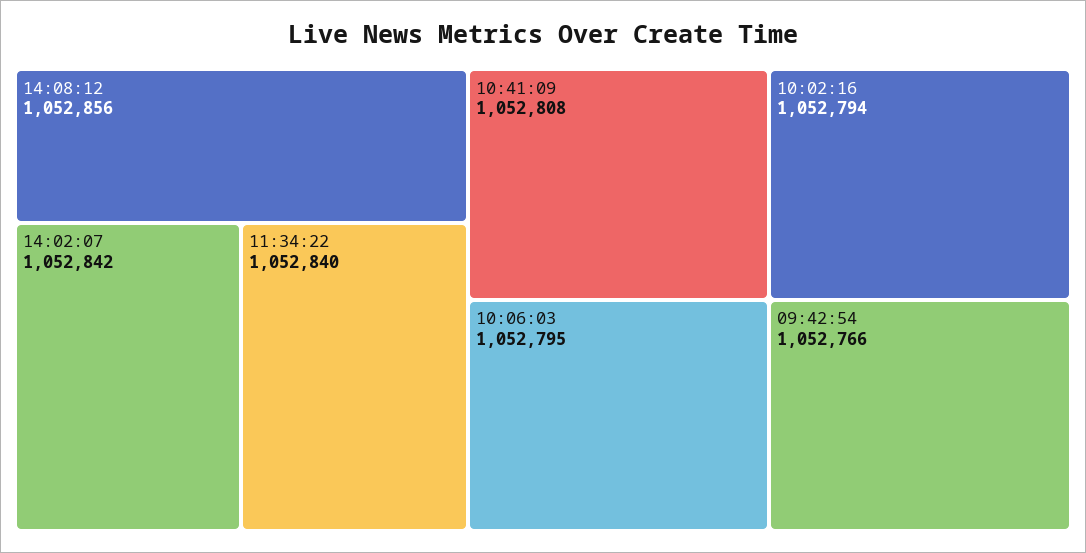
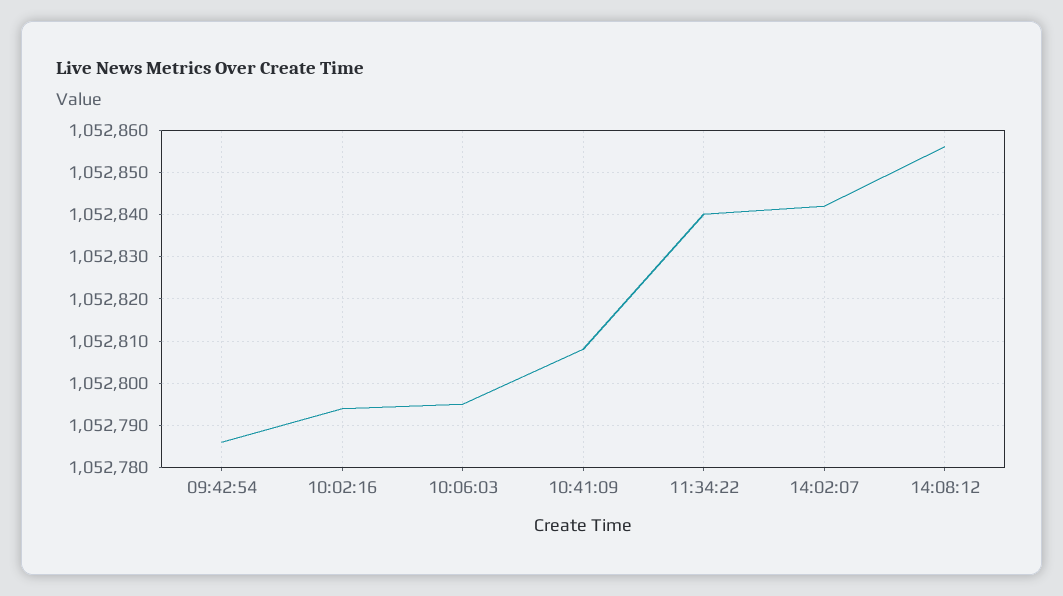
  {
    "14:08:12": 1052856,
    "14:02:07": 1052842,
    "11:34:22": 1052840,
    "10:41:09": 1052808,
    "10:06:03": 1052795,
    "10:02:16": 1052794,
-   "09:42:54": 1052766
+   "09:42:54": 1052785
  }

